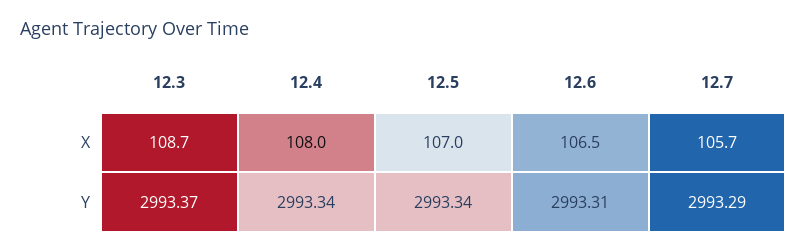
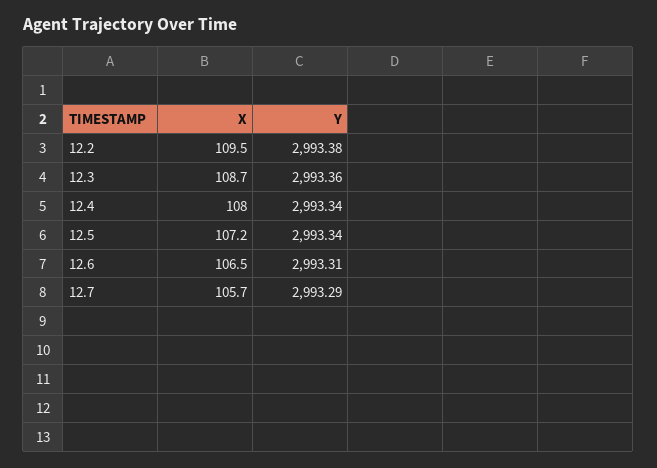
  {
    "12.3": {
      "X": 108.7,
-     "Y": 2993.37
+     "Y": 2993.36
    },
    "12.4": {
      "X": 108,
      "Y": 2993.34
    },
    "12.5": {
-     "X": 107,
+     "X": 107.2,
      "Y": 2993.34
    },
    "12.6": {
      "X": 106.5,
      "Y": 2993.31
    },
    "12.7": {
      "X": 105.7,
      "Y": 2993.29
-   }
+   },
+   "12.2": {
+     "X": 109.5,
+     "Y": 2993.38
+   }
  }

